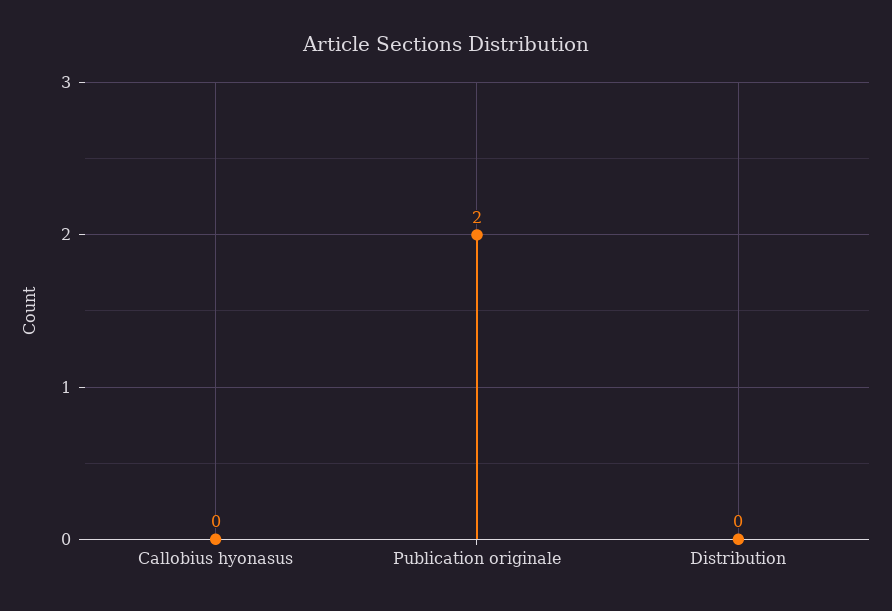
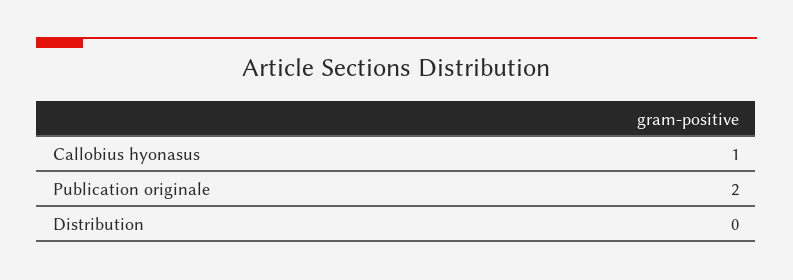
  {
-   "Callobius hyonasus": 0,
+   "Callobius hyonasus": 1,
    "Publication originale": 2,
    "Distribution": 0
  }

